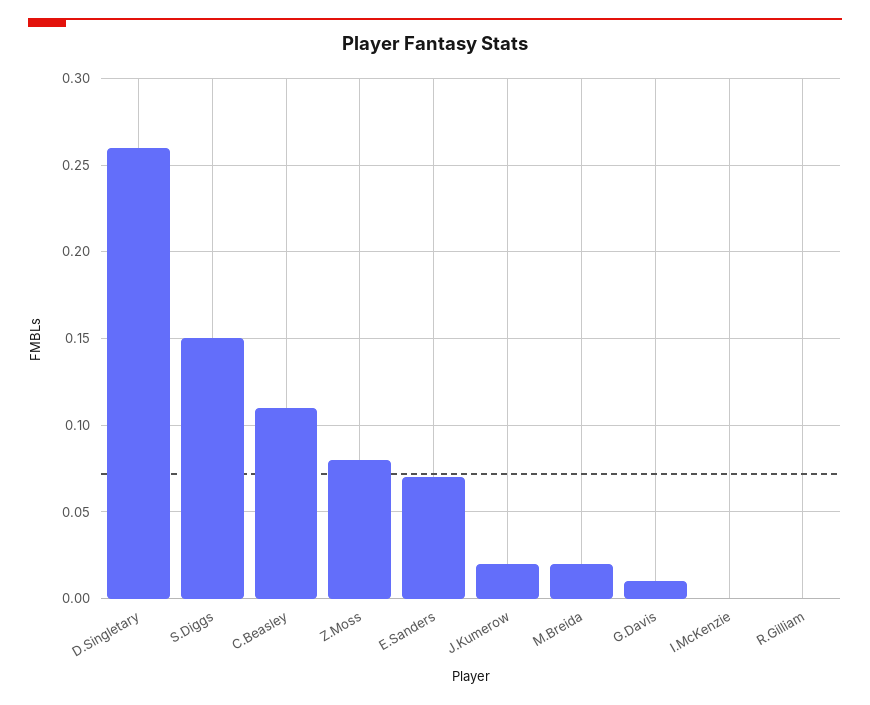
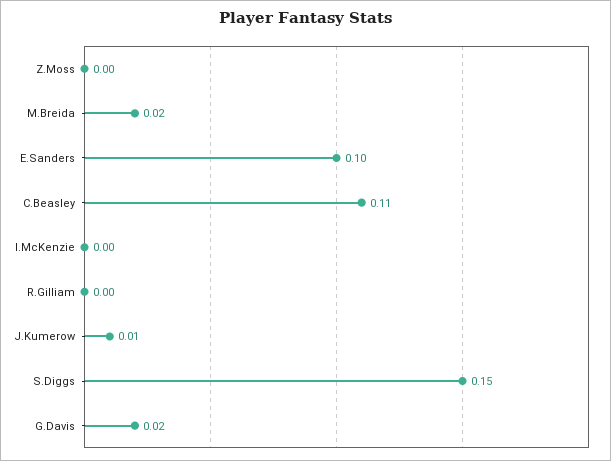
  {
-   "D.Singletary": 0.26,
    "S.Diggs": 0.15,
    "C.Beasley": 0.11,
-   "Z.Moss": 0.08,
+   "Z.Moss": 0,
-   "E.Sanders": 0.07,
+   "E.Sanders": 0.1,
-   "J.Kumerow": 0.02,
+   "J.Kumerow": 0.01,
    "M.Breida": 0.02,
-   "G.Davis": 0.01,
+   "G.Davis": 0.02,
    "I.McKenzie": 0,
    "R.Gilliam": 0
  }

